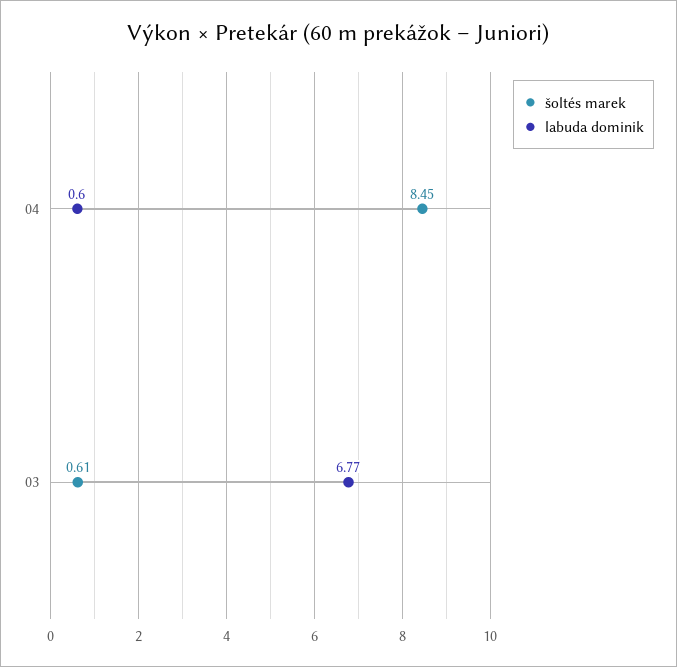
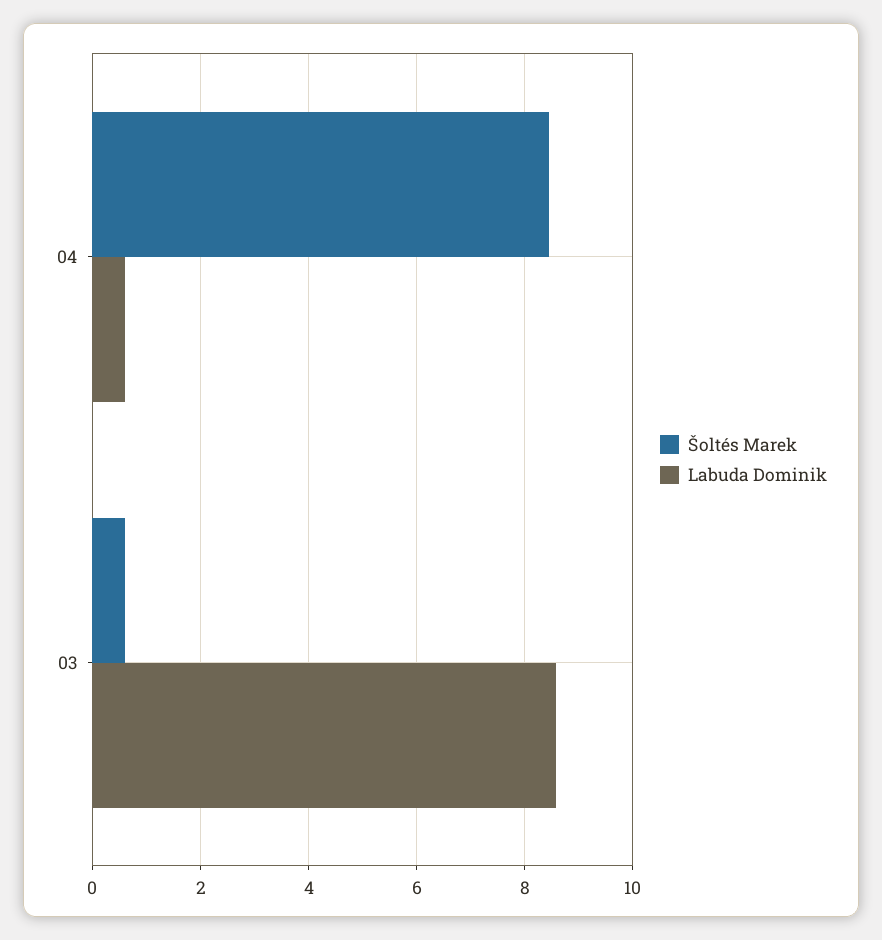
  {
    "šoltés marek": {
      "04": 8.45,
      "03": 0.61
    },
    "labuda dominik": {
      "04": 0.6,
-     "03": 6.77
+     "03": 8.6
    }
  }

